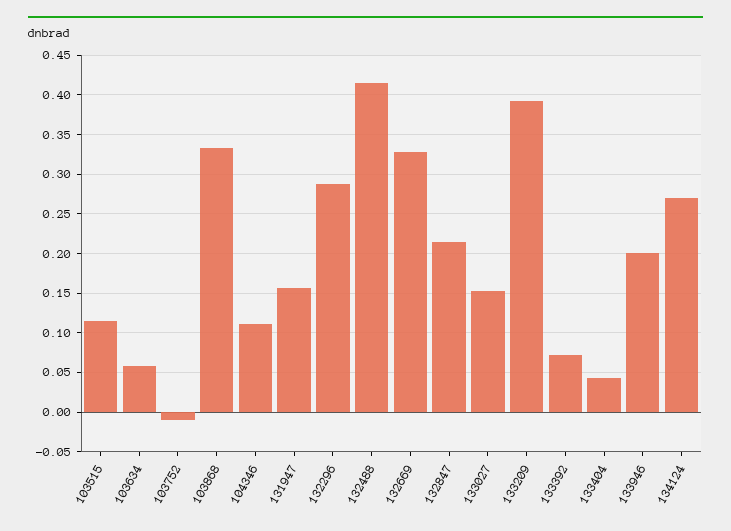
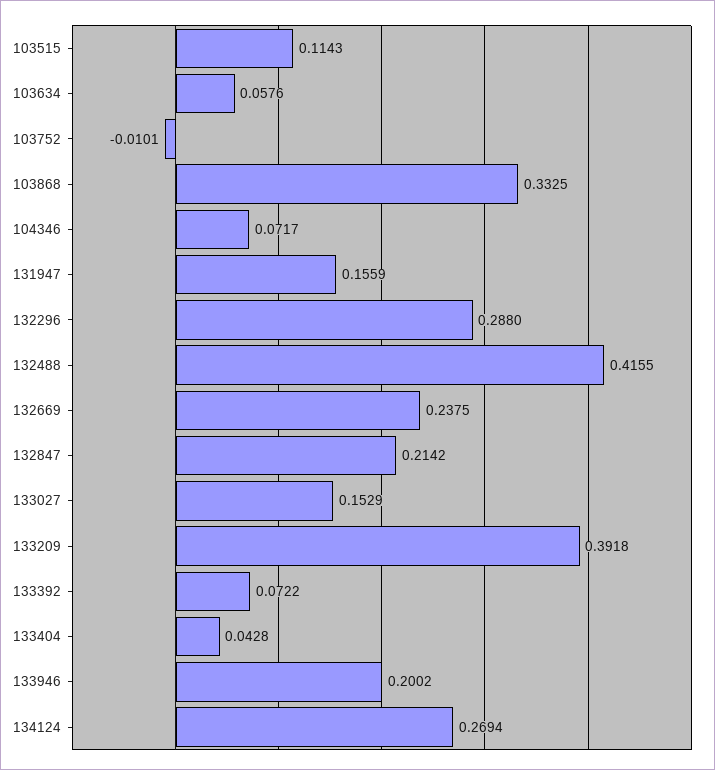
  {
    "103515": 0.1143,
    "103634": 0.0576,
    "103752": -0.0101,
    "103868": 0.3325,
-   "104346": 0.11,
+   "104346": 0.0717,
    "131947": 0.1559,
    "132296": 0.288,
    "132488": 0.4155,
-   "132669": 0.33,
+   "132669": 0.2375,
    "132847": 0.2142,
    "133027": 0.1529,
    "133209": 0.3918,
    "133392": 0.0722,
    "133404": 0.0428,
    "133946": 0.2002,
    "134124": 0.2694
  }

